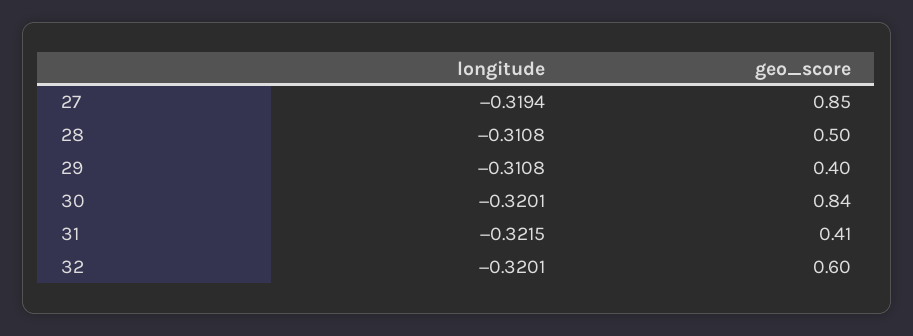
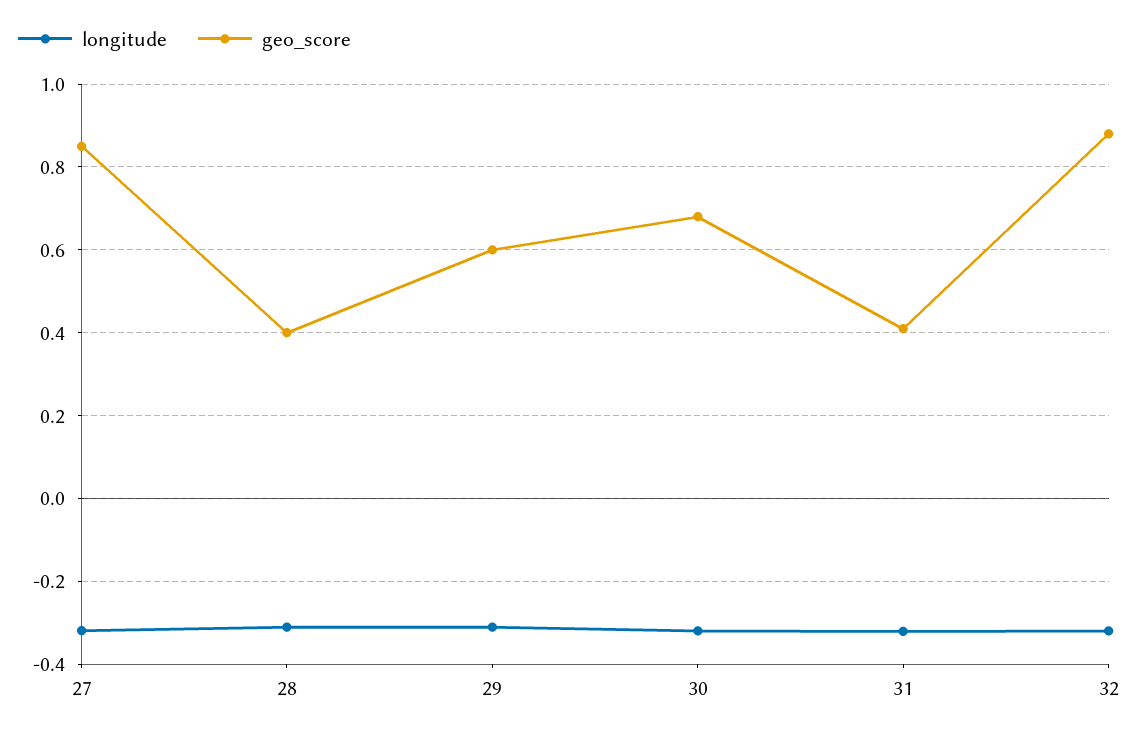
  {
    "longitude": {
      "27": -0.3194,
      "28": -0.3108,
      "29": -0.3108,
      "30": -0.3201,
      "31": -0.3215,
      "32": -0.3201
    },
    "geo_score": {
      "27": 0.85,
-     "28": 0.5,
+     "28": 0.4,
-     "29": 0.4,
+     "29": 0.6,
-     "30": 0.84,
+     "30": 0.68,
      "31": 0.41,
-     "32": 0.6
+     "32": 0.88
    }
  }

